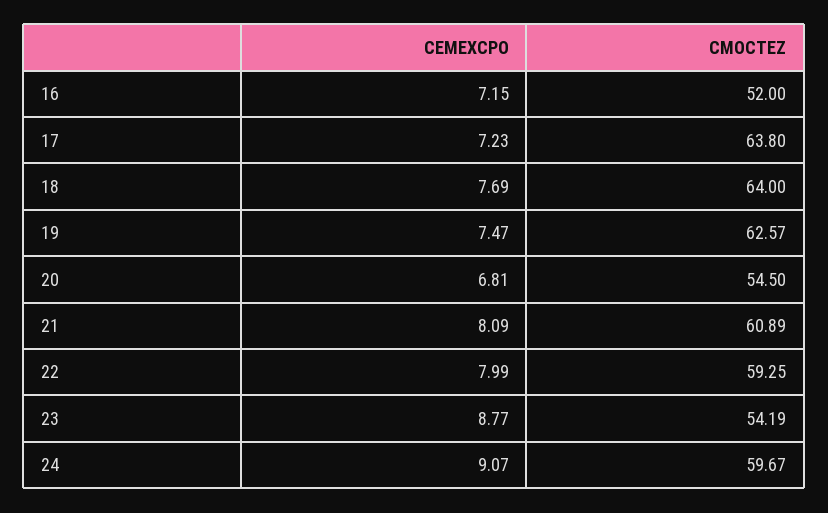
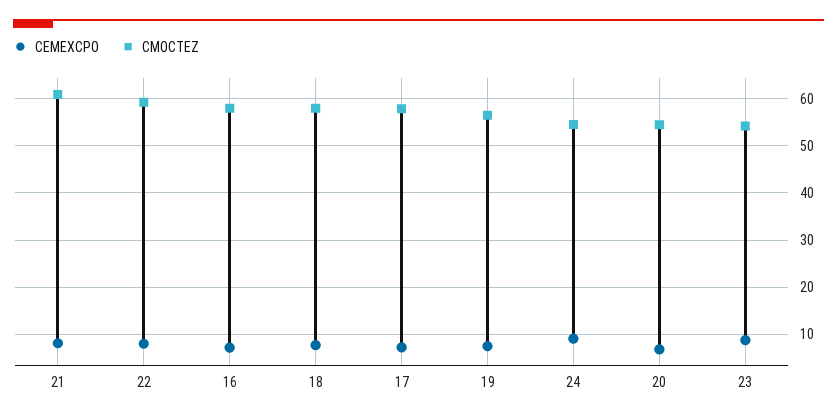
  {
    "CEMEXCPO": {
      "16": 7.15,
      "17": 7.23,
      "18": 7.69,
      "19": 7.47,
      "20": 6.81,
      "21": 8.09,
      "22": 7.99,
      "23": 8.77,
      "24": 9.07
    },
    "CMOCTEZ": {
-     "16": 52,
+     "16": 58,
-     "17": 63.8,
+     "17": 58,
-     "18": 64,
+     "18": 58,
-     "19": 62.57,
+     "19": 56,
      "20": 54.5,
      "21": 60.89,
      "22": 59.25,
      "23": 54.19,
-     "24": 59.67
+     "24": 54
    }
  }

